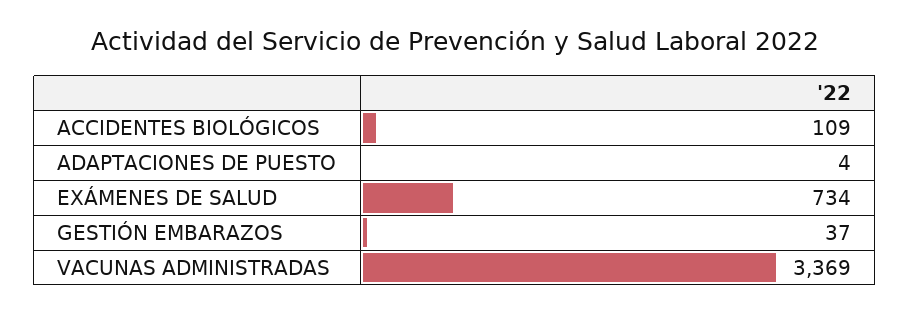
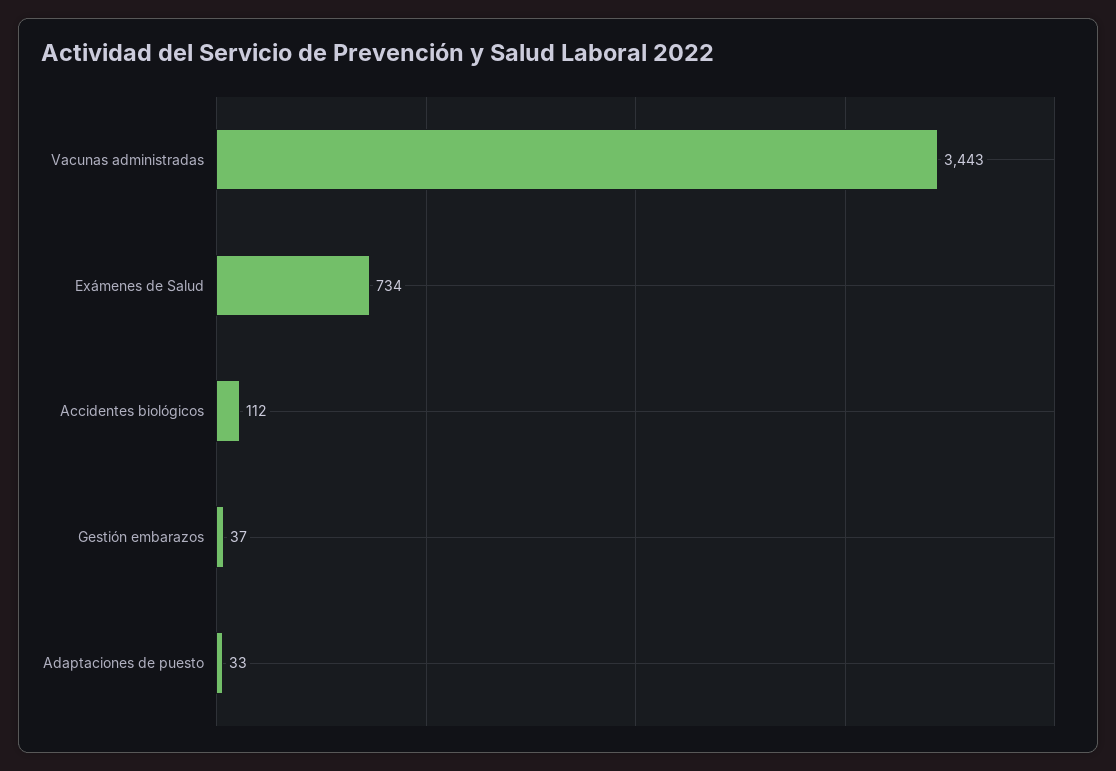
  {
-   "ACCIDENTES BIOLÓGICOS": 109,
+   "ACCIDENTES BIOLÓGICOS": 112,
-   "ADAPTACIONES DE PUESTO": 4,
+   "ADAPTACIONES DE PUESTO": 33,
    "EXÁMENES DE SALUD": 734,
    "GESTIÓN EMBARAZOS": 37,
-   "VACUNAS ADMINISTRADAS": 3369
+   "VACUNAS ADMINISTRADAS": 3443
  }

